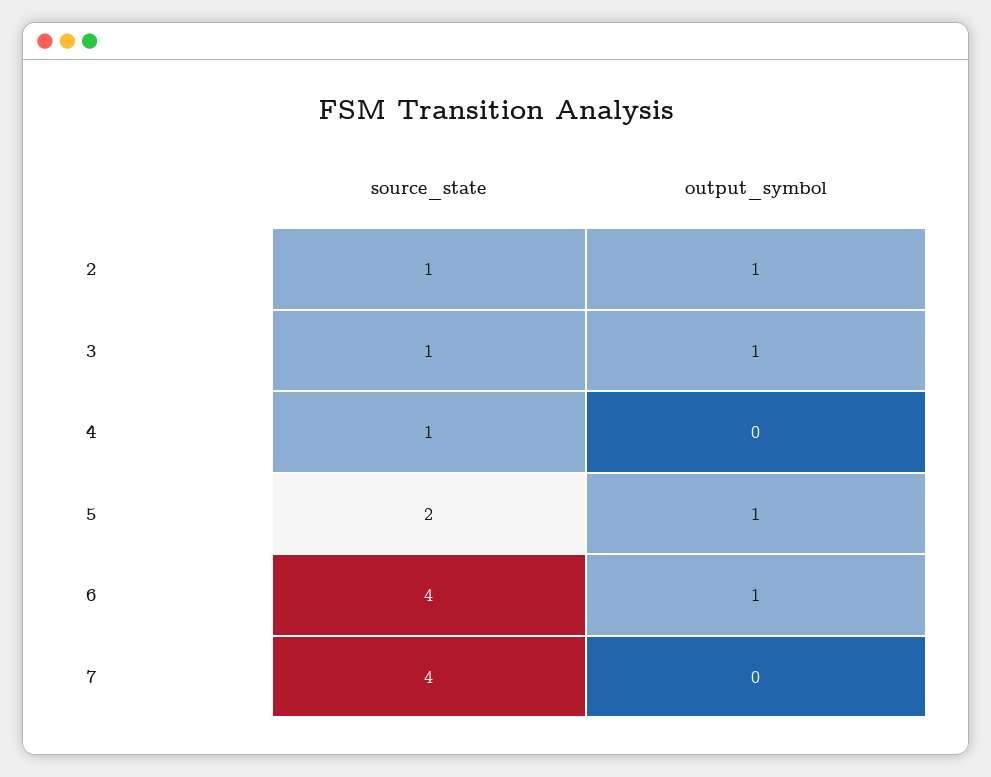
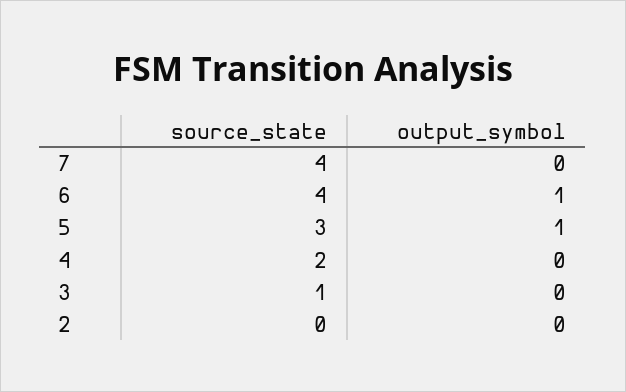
  {
    "source_state": {
-     "2": 1,
+     "2": 0,
      "3": 1,
-     "4": 1,
+     "4": 2,
-     "5": 2,
+     "5": 3,
      "6": 4,
      "7": 4
    },
    "output_symbol": {
-     "2": 1,
+     "2": 0,
-     "3": 1,
+     "3": 0,
      "4": 0,
      "5": 1,
      "6": 1,
      "7": 0
    }
  }

